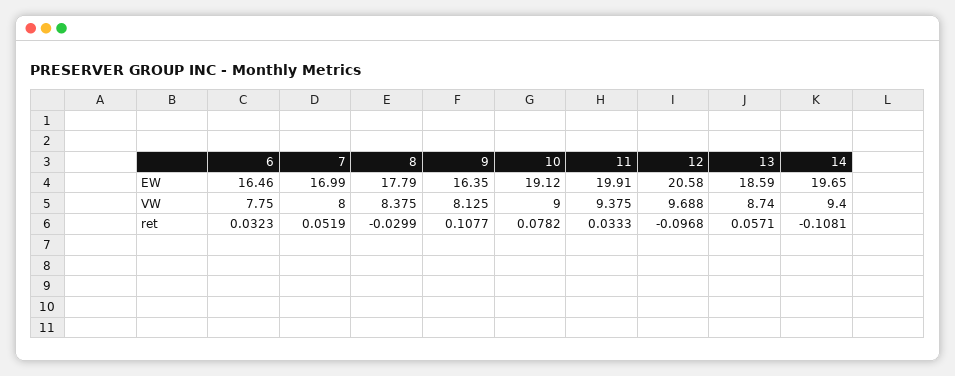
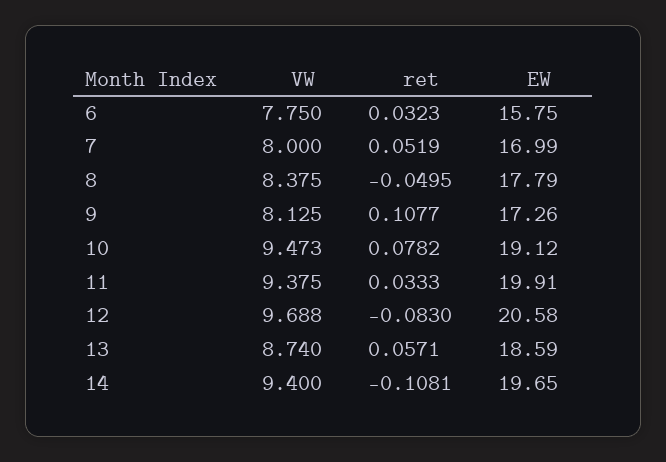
  {
    "6": {
-     "EW": 16.46,
+     "EW": 15.75,
      "VW": 7.75,
      "ret": 0.0323
    },
    "7": {
      "EW": 16.99,
      "VW": 8,
      "ret": 0.0519
    },
    "8": {
      "EW": 17.79,
      "VW": 8.375,
-     "ret": -0.0299
+     "ret": -0.0495
    },
    "9": {
-     "EW": 16.35,
+     "EW": 17.26,
      "VW": 8.125,
      "ret": 0.1077
    },
    "10": {
      "EW": 19.12,
-     "VW": 9,
+     "VW": 9.473,
      "ret": 0.0782
    },
    "11": {
      "EW": 19.91,
      "VW": 9.375,
      "ret": 0.0333
    },
    "12": {
      "EW": 20.58,
      "VW": 9.688,
-     "ret": -0.0968
+     "ret": -0.083
    },
    "13": {
      "EW": 18.59,
      "VW": 8.74,
      "ret": 0.0571
    },
    "14": {
      "EW": 19.65,
      "VW": 9.4,
      "ret": -0.1081
    }
  }

